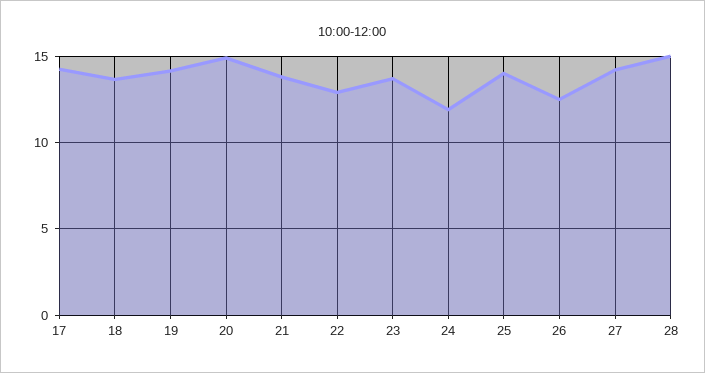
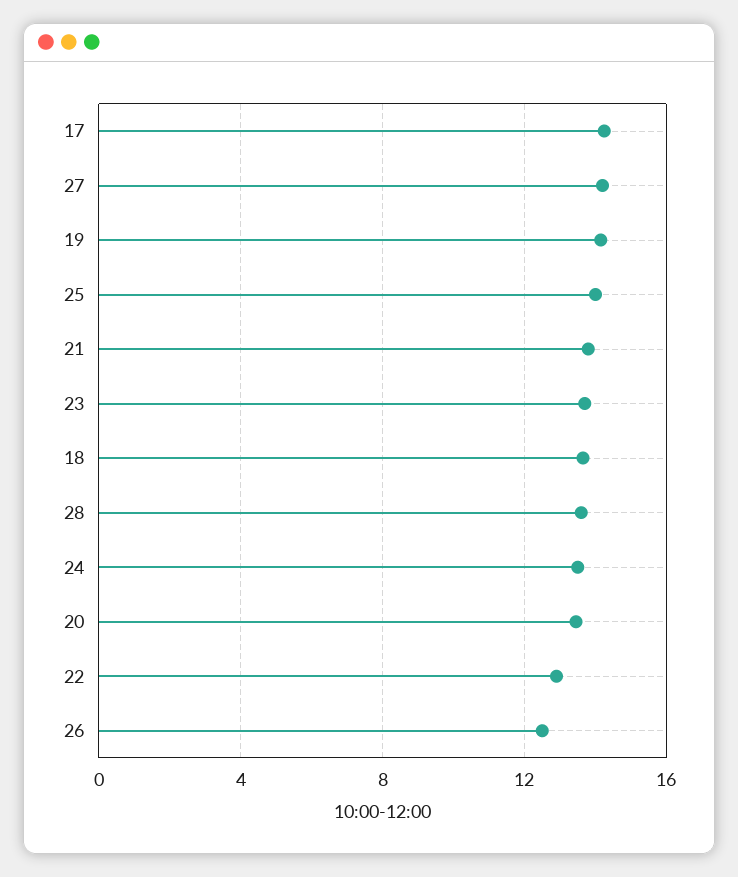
  {
    "17": 14.5,
    "18": 13.5,
    "19": 14,
-   "20": 15,
+   "20": 13.5,
    "21": 14,
    "22": 13,
    "23": 13.5,
-   "24": 12,
+   "24": 13.5,
    "25": 14,
    "26": 12.5,
    "27": 14,
-   "28": 15
+   "28": 13.5
  }

